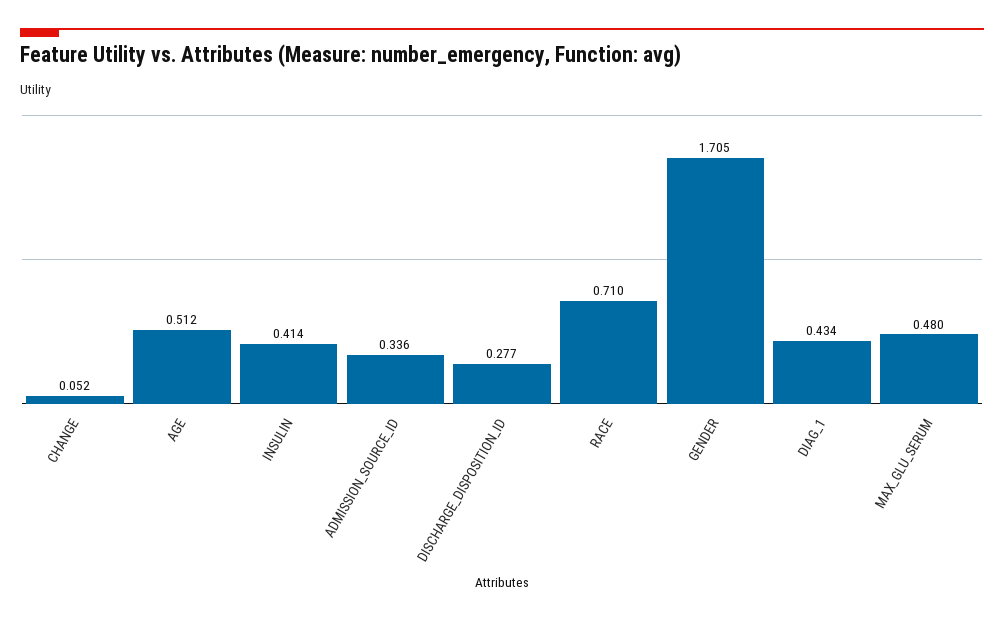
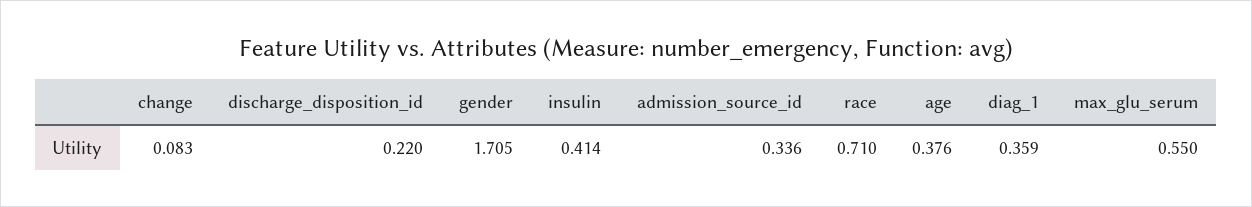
  {
-   "CHANGE": 0.052,
+   "CHANGE": 0.083,
-   "AGE": 0.512,
+   "AGE": 0.376,
    "INSULIN": 0.414,
    "ADMISSION_SOURCE_ID": 0.336,
-   "DISCHARGE_DISPOSITION_ID": 0.277,
+   "DISCHARGE_DISPOSITION_ID": 0.22,
    "RACE": 0.71,
    "GENDER": 1.705,
-   "DIAG_1": 0.434,
+   "DIAG_1": 0.359,
-   "MAX_GLU_SERUM": 0.48
+   "MAX_GLU_SERUM": 0.55
  }

